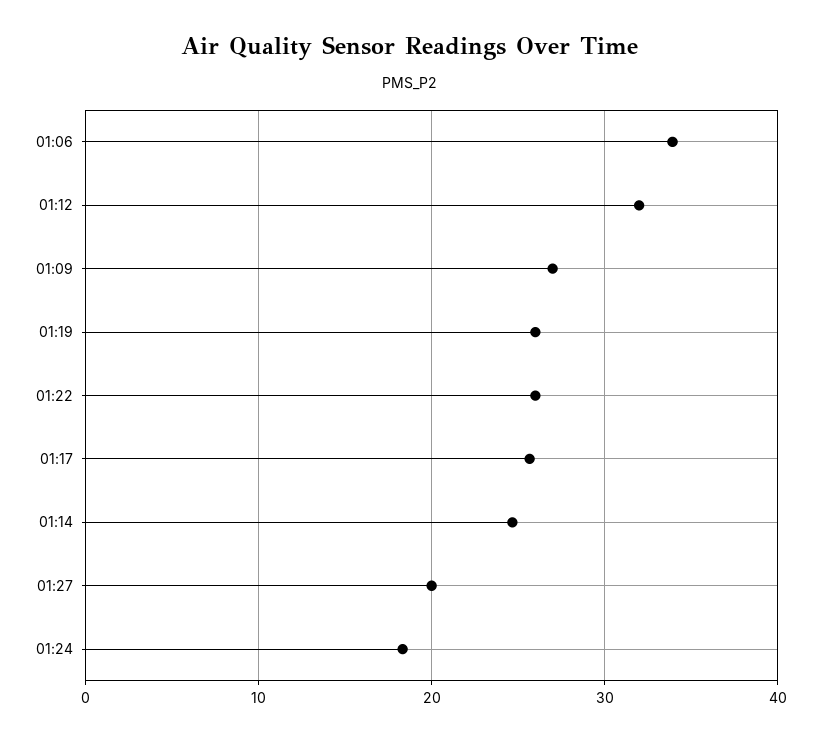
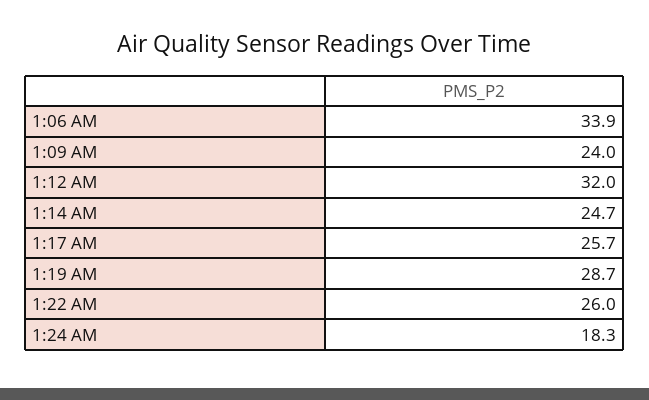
  {
    "01:06": 33.9,
    "01:12": 32,
-   "01:09": 27,
+   "01:09": 24,
-   "01:19": 26,
+   "01:19": 28.7,
    "01:22": 26,
    "01:17": 25.7,
    "01:14": 24.7,
-   "01:27": 20,
    "01:24": 18.3
  }

